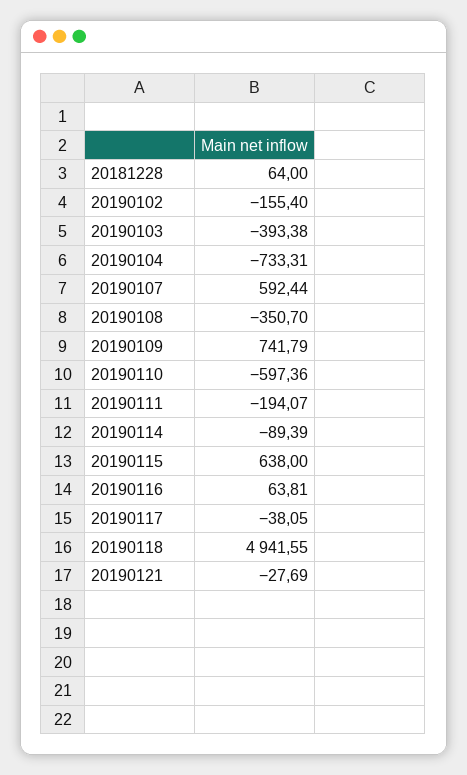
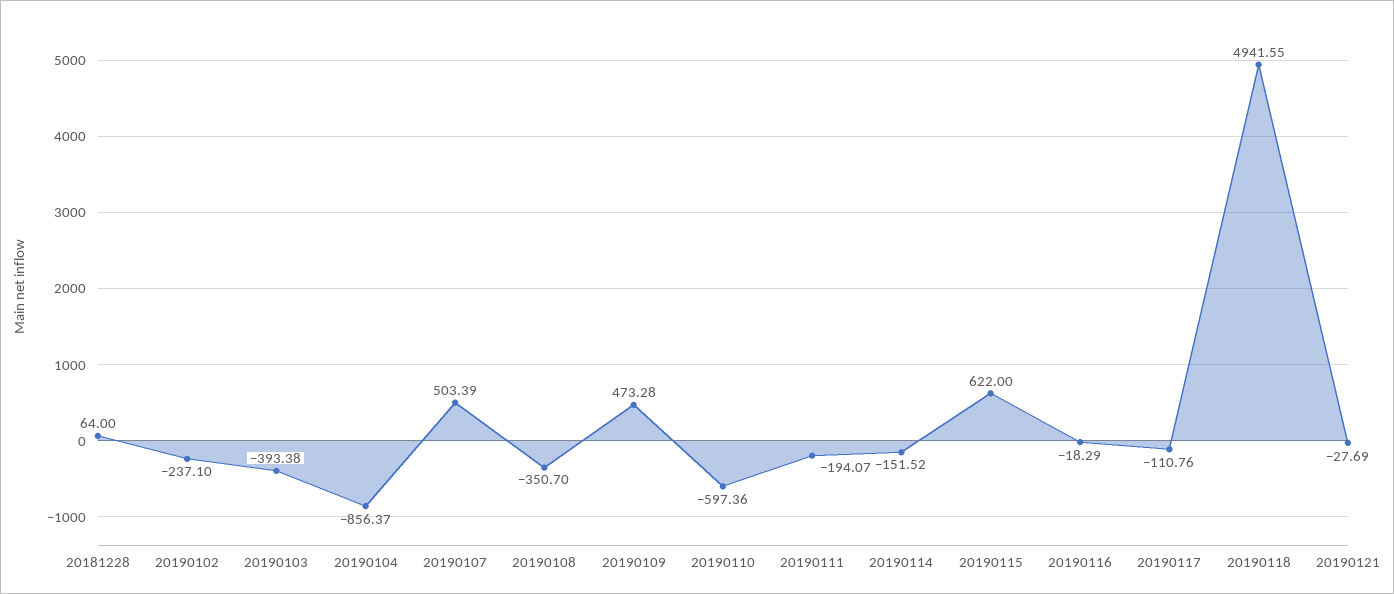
  {
    "20181228": 64,
-   "20190102": -155.4,
+   "20190102": -237.1,
    "20190103": -393.38,
-   "20190104": -733.31,
+   "20190104": -856.37,
-   "20190107": 592.44,
+   "20190107": 503.39,
    "20190108": -350.7,
-   "20190109": 741.79,
+   "20190109": 473.28,
    "20190110": -597.36,
    "20190111": -194.07,
-   "20190114": -89.39,
+   "20190114": -151.52,
-   "20190115": 638,
+   "20190115": 622,
-   "20190116": 63.81,
+   "20190116": -18.29,
-   "20190117": -38.05,
+   "20190117": -110.76,
    "20190118": 4941.55,
    "20190121": -27.69
  }

